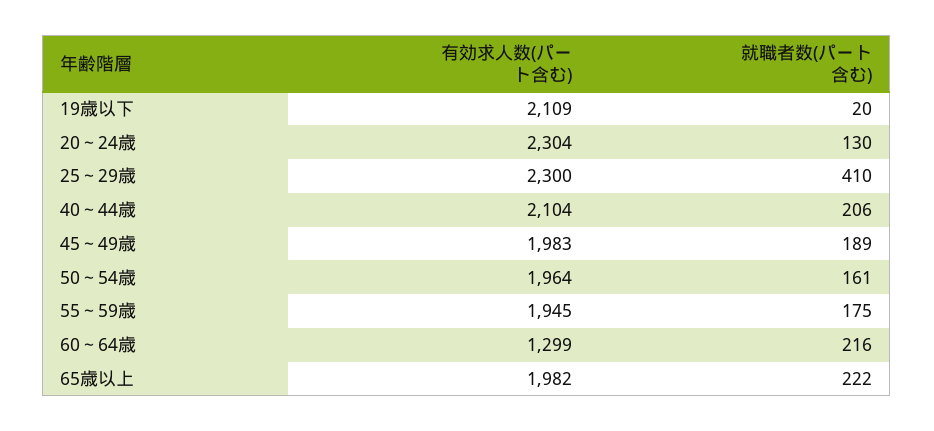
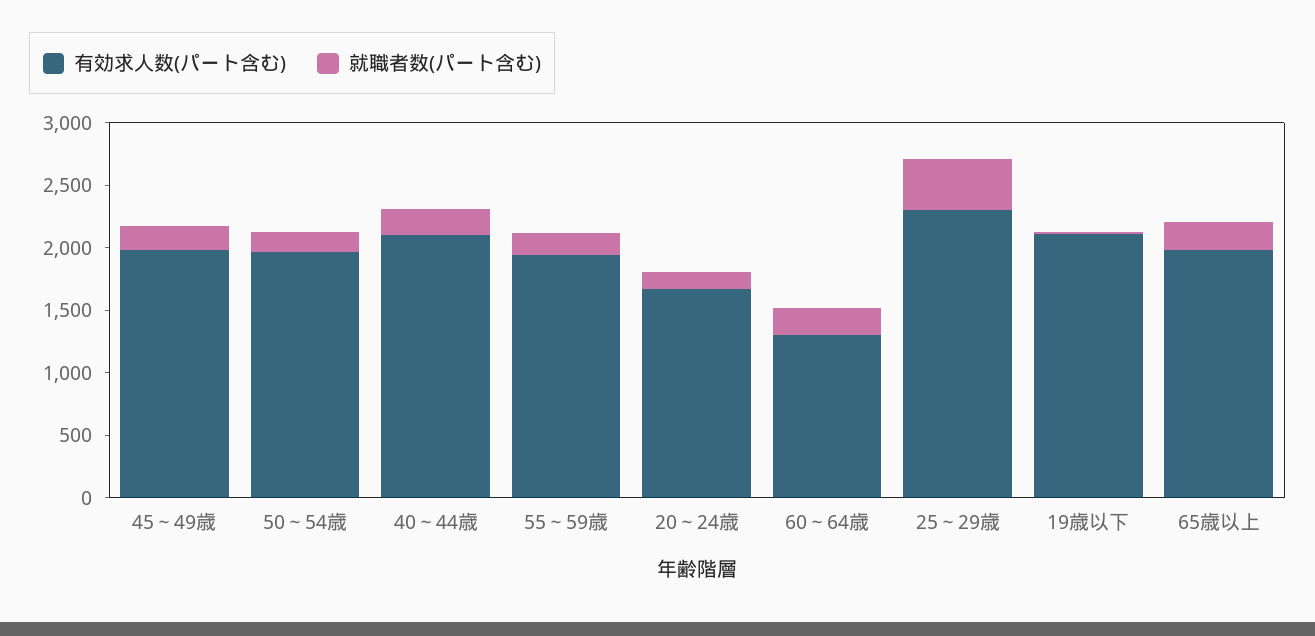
  {
    "有効求人数(パート含む)": {
      "19歳以下": 2109,
-     "20～24歳": 2304,
+     "20～24歳": 1700,
      "25～29歳": 2300,
      "40～44歳": 2104,
      "45～49歳": 1983,
      "50～54歳": 1964,
      "55～59歳": 1945,
      "60～64歳": 1299,
      "65歳以上": 1982
    },
    "就職者数(パート含む)": {
      "19歳以下": 20,
      "20～24歳": 130,
      "25～29歳": 410,
      "40～44歳": 206,
      "45～49歳": 189,
      "50～54歳": 161,
      "55～59歳": 175,
      "60～64歳": 216,
      "65歳以上": 222
    }
  }

